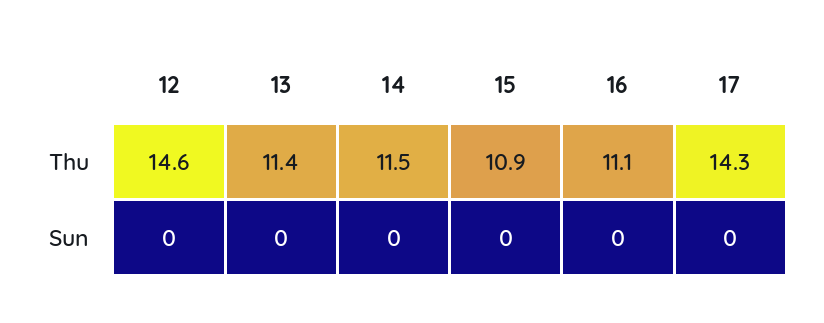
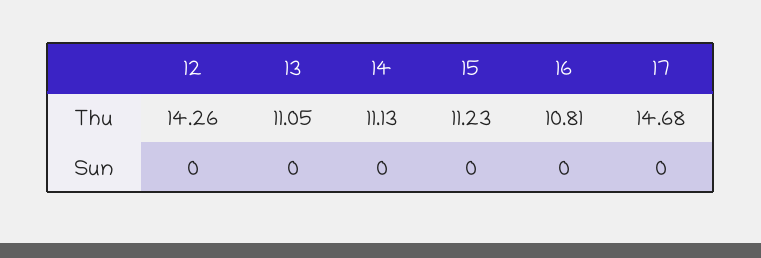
  {
    "12": {
-     "Thu": 14.6,
+     "Thu": 14.26,
      "Sun": 0
    },
    "13": {
-     "Thu": 11.4,
+     "Thu": 11.05,
      "Sun": 0
    },
    "14": {
-     "Thu": 11.5,
+     "Thu": 11.13,
      "Sun": 0
    },
    "15": {
-     "Thu": 10.9,
+     "Thu": 11.23,
      "Sun": 0
    },
    "16": {
-     "Thu": 11.1,
+     "Thu": 10.81,
      "Sun": 0
    },
    "17": {
-     "Thu": 14.3,
+     "Thu": 14.68,
      "Sun": 0
    }
  }

